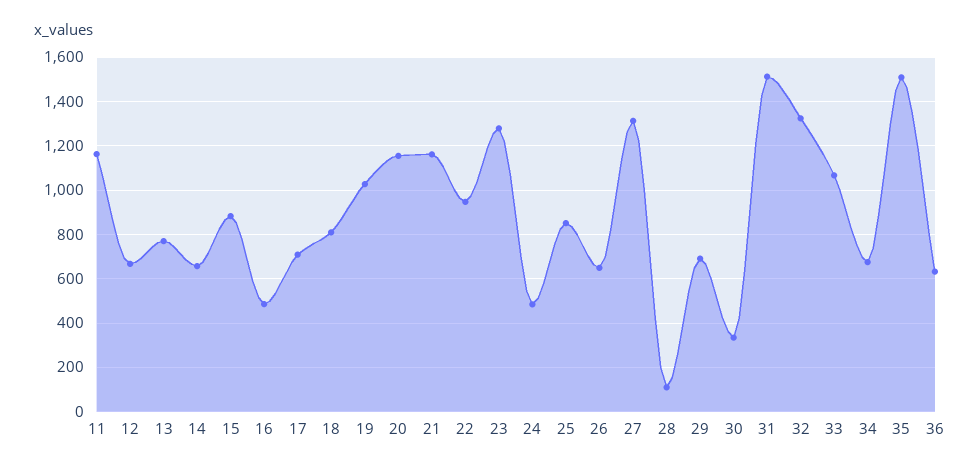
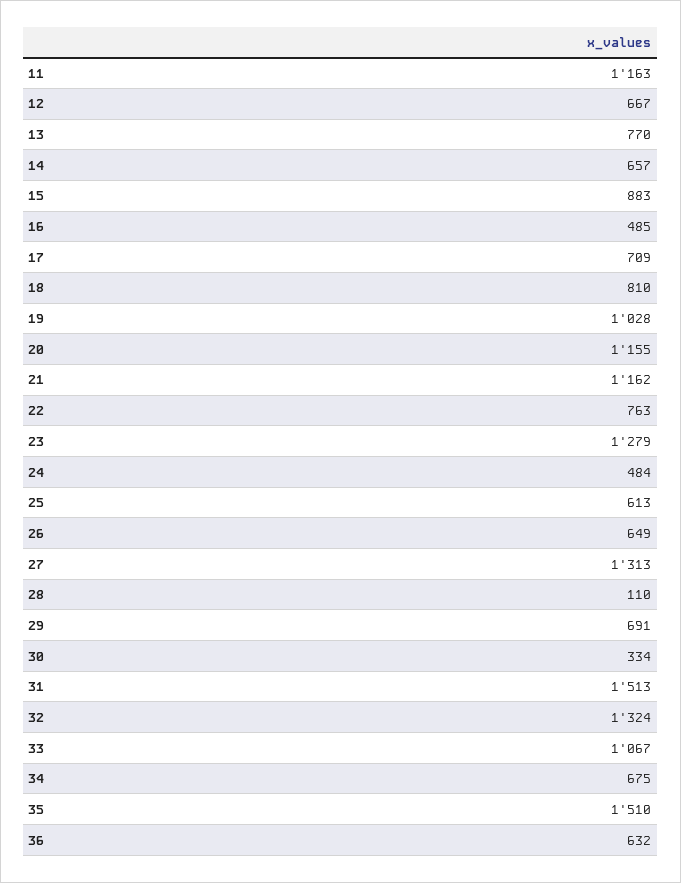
  {
    "11": 1163,
    "12": 667,
    "13": 770,
    "14": 657,
    "15": 883,
    "16": 485,
    "17": 709,
    "18": 810,
    "19": 1028,
    "20": 1155,
    "21": 1162,
-   "22": 950,
+   "22": 763,
    "23": 1279,
    "24": 484,
-   "25": 850,
+   "25": 613,
    "26": 649,
    "27": 1313,
    "28": 110,
    "29": 691,
    "30": 334,
    "31": 1513,
    "32": 1324,
    "33": 1067,
    "34": 675,
    "35": 1510,
    "36": 632
  }

